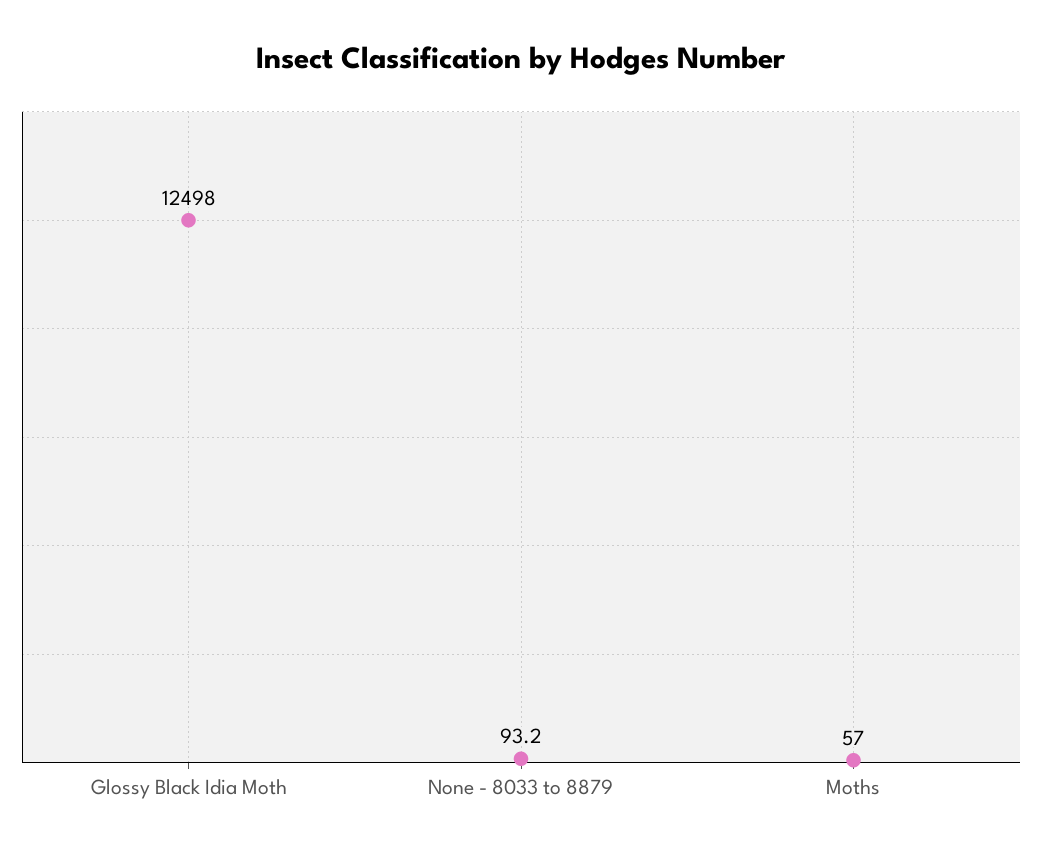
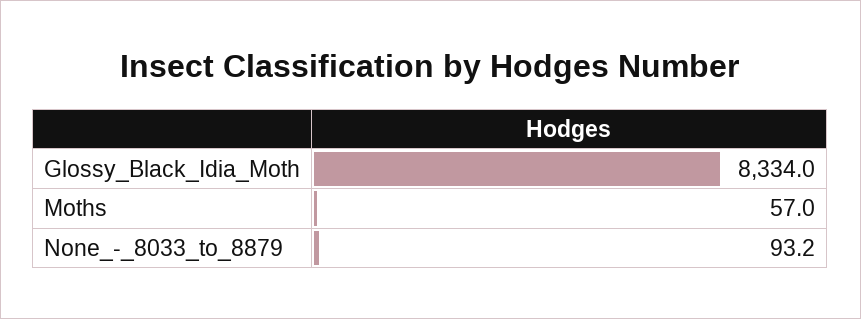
  {
-   "Glossy Black Idia Moth": 12498,
+   "Glossy Black Idia Moth": 8334,
    "None - 8033 to 8879": 93.2,
    "Moths": 57
  }

